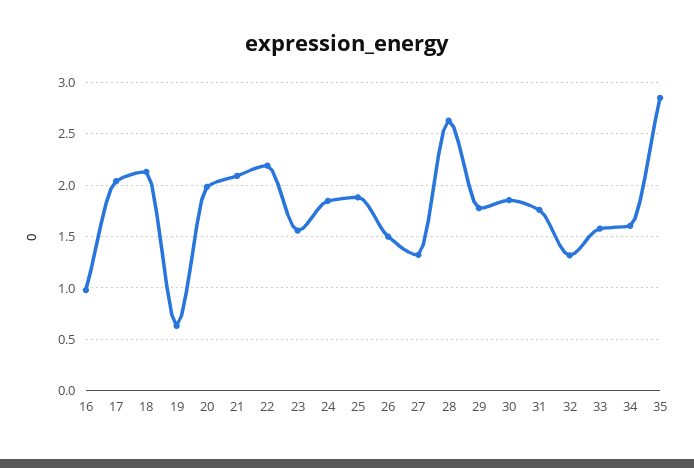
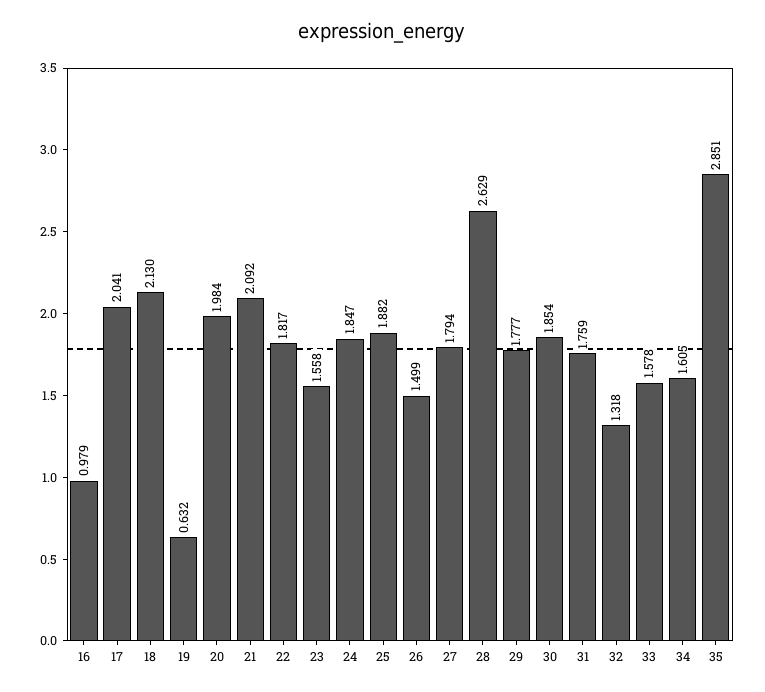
  {
    "16": 0.979,
    "17": 2.041,
    "18": 2.13,
    "19": 0.632,
    "20": 1.984,
    "21": 2.092,
-   "22": 2.2,
+   "22": 1.817,
    "23": 1.558,
    "24": 1.847,
    "25": 1.882,
    "26": 1.499,
-   "27": 1.3,
+   "27": 1.794,
    "28": 2.629,
    "29": 1.777,
    "30": 1.854,
    "31": 1.759,
    "32": 1.318,
    "33": 1.578,
    "34": 1.605,
    "35": 2.851
  }

